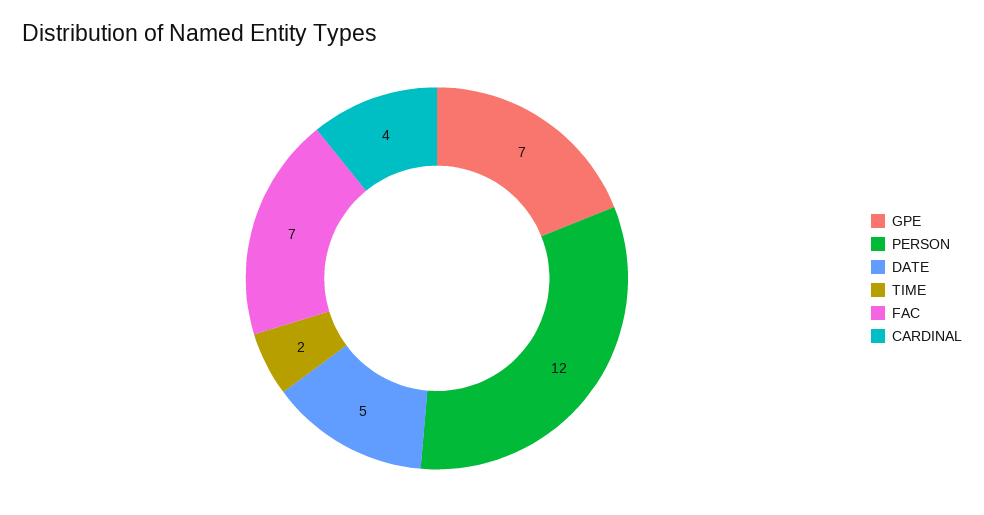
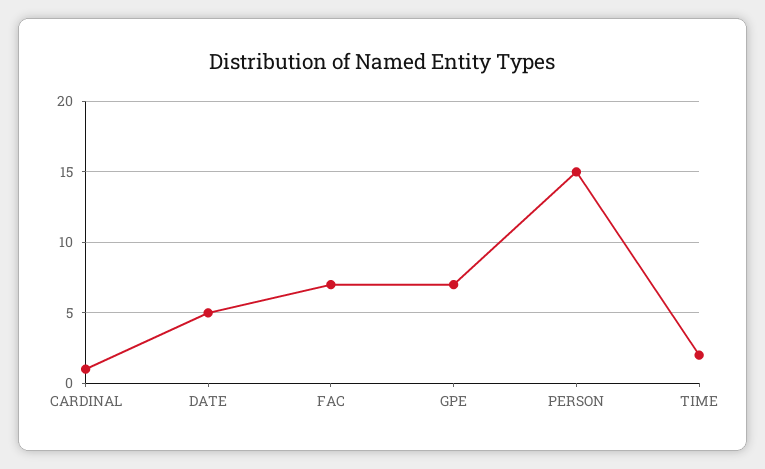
  {
    "GPE": 7,
-   "PERSON": 12,
+   "PERSON": 15,
    "DATE": 5,
    "TIME": 2,
    "FAC": 7,
-   "CARDINAL": 4
+   "CARDINAL": 1
  }

